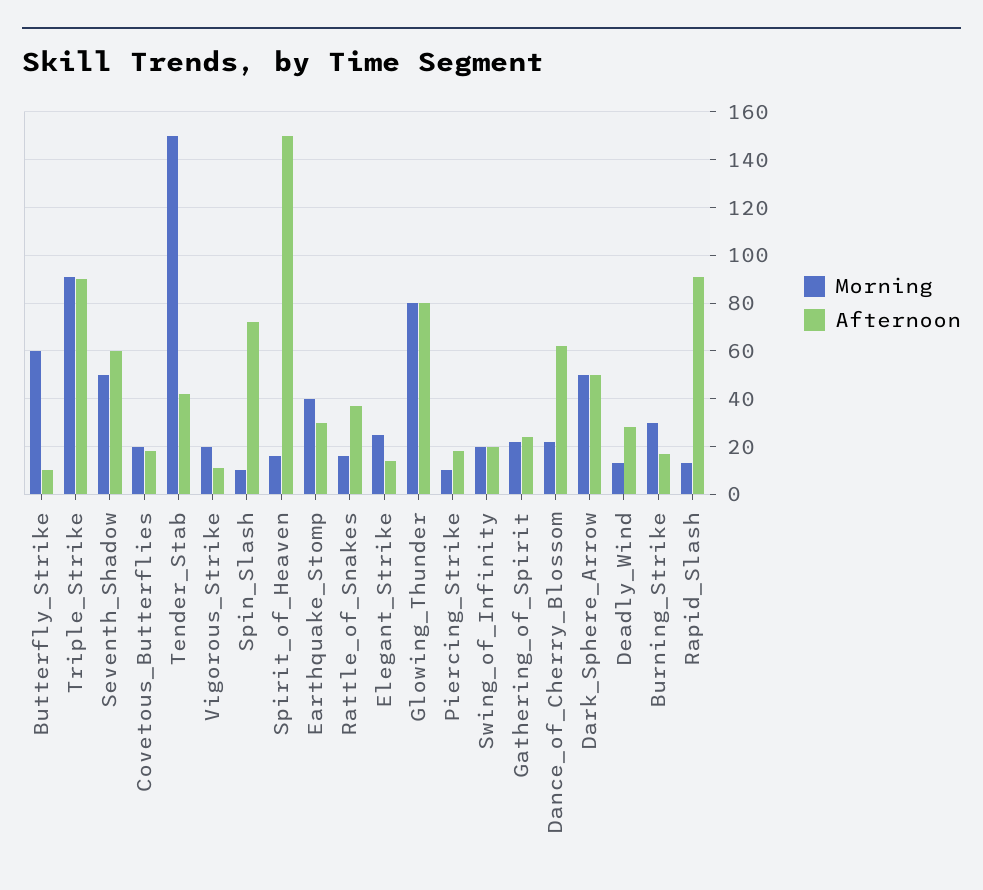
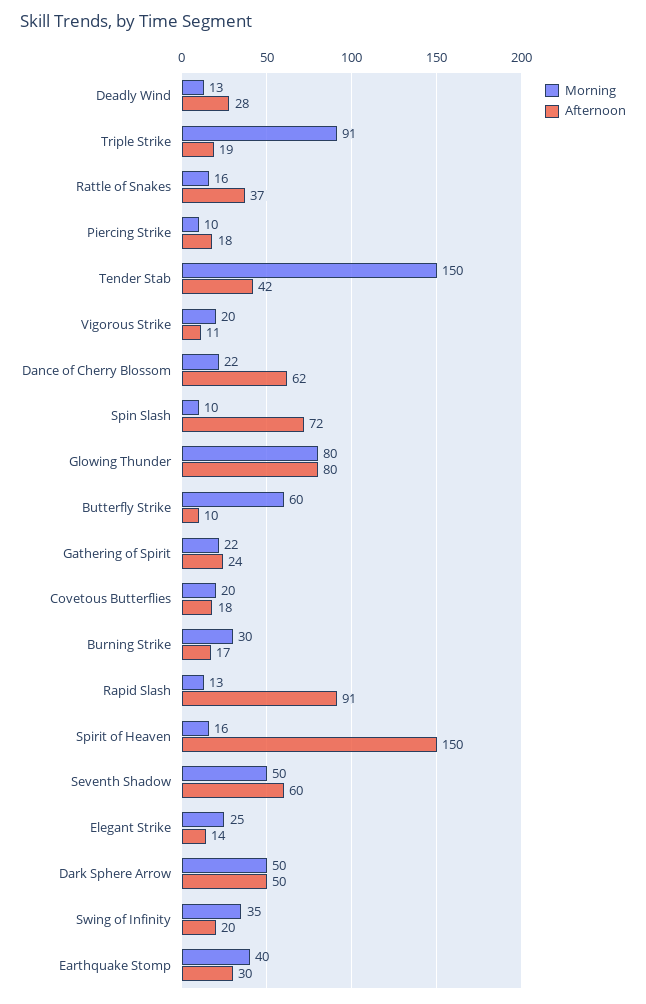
  {
    "Morning": {
      "Butterfly_Strike": 60,
      "Triple_Strike": 91,
      "Seventh_Shadow": 50,
      "Covetous_Butterflies": 20,
      "Tender_Stab": 150,
      "Vigorous_Strike": 20,
      "Spin_Slash": 10,
      "Spirit_of_Heaven": 16,
      "Earthquake_Stomp": 40,
      "Rattle_of_Snakes": 16,
      "Elegant_Strike": 25,
      "Glowing_Thunder": 80,
      "Piercing_Strike": 10,
-     "Swing_of_Infinity": 20,
+     "Swing_of_Infinity": 35,
      "Gathering_of_Spirit": 22,
      "Dance_of_Cherry_Blossom": 22,
      "Dark_Sphere_Arrow": 50,
      "Deadly_Wind": 13,
      "Burning_Strike": 30,
      "Rapid_Slash": 13
    },
    "Afternoon": {
      "Butterfly_Strike": 10,
-     "Triple_Strike": 90,
+     "Triple_Strike": 19,
      "Seventh_Shadow": 60,
      "Covetous_Butterflies": 18,
      "Tender_Stab": 42,
      "Vigorous_Strike": 11,
      "Spin_Slash": 72,
      "Spirit_of_Heaven": 150,
      "Earthquake_Stomp": 30,
      "Rattle_of_Snakes": 37,
      "Elegant_Strike": 14,
      "Glowing_Thunder": 80,
      "Piercing_Strike": 18,
      "Swing_of_Infinity": 20,
      "Gathering_of_Spirit": 24,
      "Dance_of_Cherry_Blossom": 62,
      "Dark_Sphere_Arrow": 50,
      "Deadly_Wind": 28,
      "Burning_Strike": 17,
      "Rapid_Slash": 91
    }
  }

